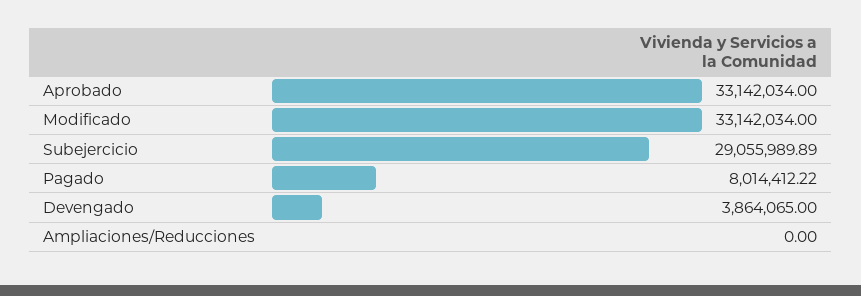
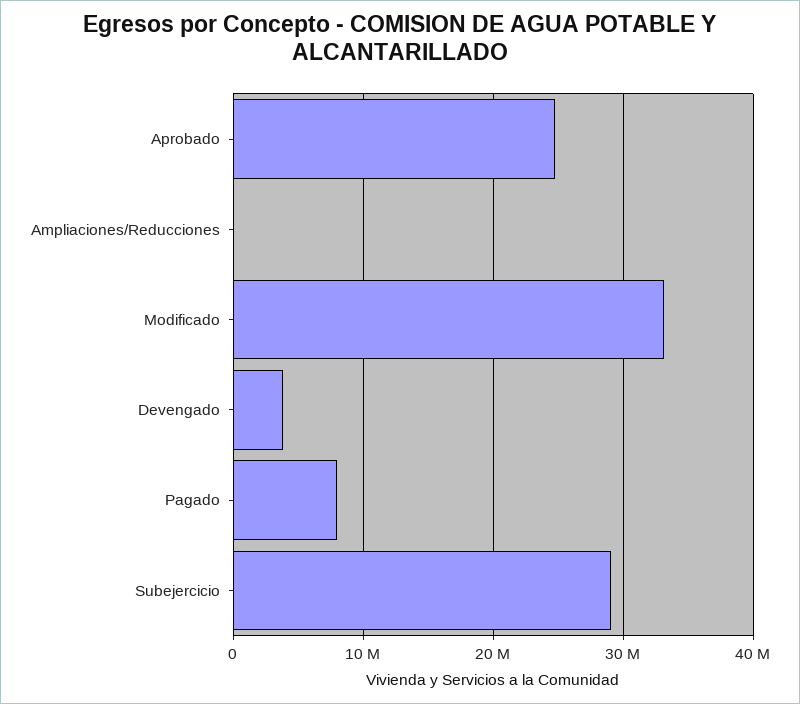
  {
-   "Aprobado": 33142034,
+   "Aprobado": 25000000,
    "Modificado": 33142034,
    "Subejercicio": 29055989.89,
    "Pagado": 8014412.22,
    "Devengado": 3864065,
    "Ampliaciones/Reducciones": 0
  }

